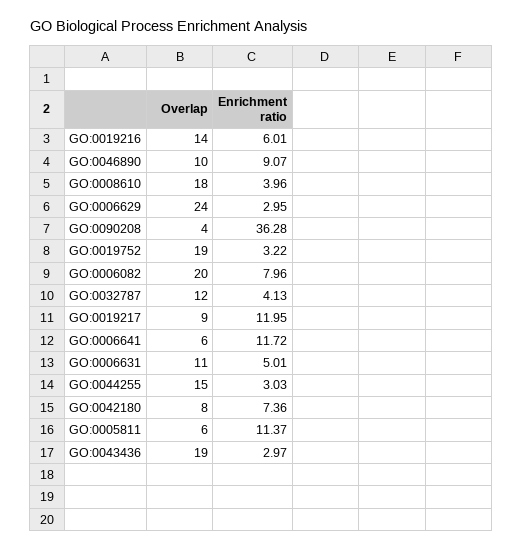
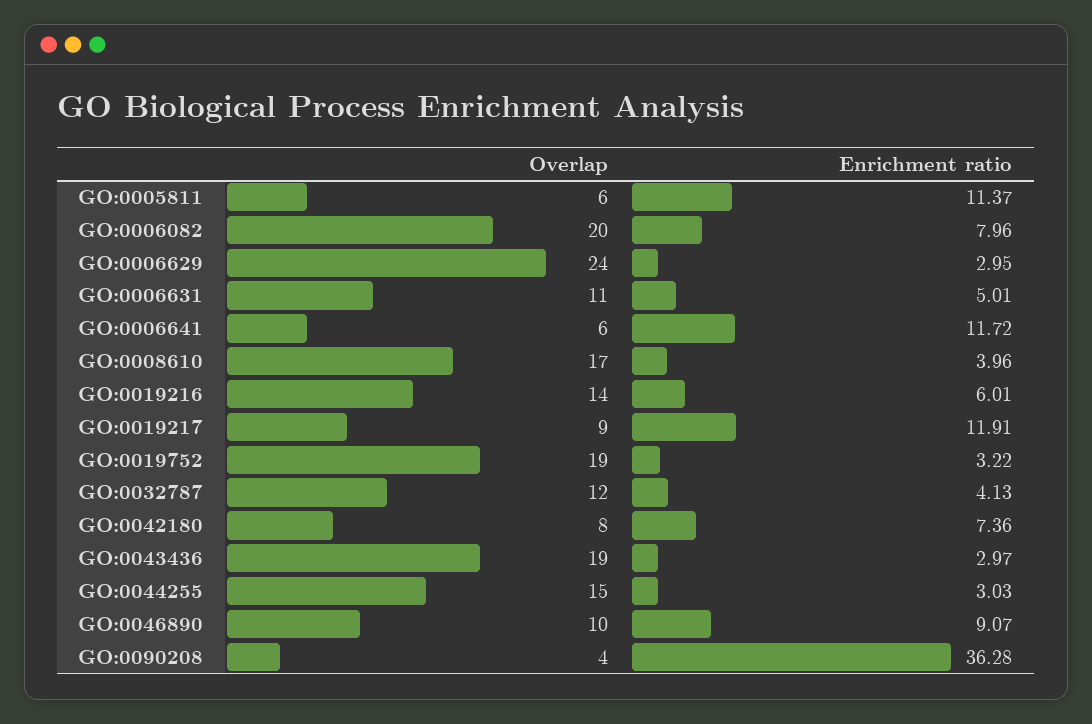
  {
    "Overlap": {
      "GO:0019216": 14,
      "GO:0046890": 10,
-     "GO:0008610": 18,
+     "GO:0008610": 17,
      "GO:0006629": 24,
      "GO:0090208": 4,
      "GO:0019752": 19,
      "GO:0006082": 20,
      "GO:0032787": 12,
      "GO:0019217": 9,
      "GO:0006641": 6,
      "GO:0006631": 11,
      "GO:0044255": 15,
      "GO:0042180": 8,
      "GO:0005811": 6,
      "GO:0043436": 19
    },
    "Enrichment ratio": {
      "GO:0019216": 6.01,
      "GO:0046890": 9.07,
      "GO:0008610": 3.96,
      "GO:0006629": 2.95,
      "GO:0090208": 36.28,
      "GO:0019752": 3.22,
      "GO:0006082": 7.96,
      "GO:0032787": 4.13,
-     "GO:0019217": 11.95,
+     "GO:0019217": 11.91,
      "GO:0006641": 11.72,
      "GO:0006631": 5.01,
      "GO:0044255": 3.03,
      "GO:0042180": 7.36,
      "GO:0005811": 11.37,
      "GO:0043436": 2.97
    }
  }

